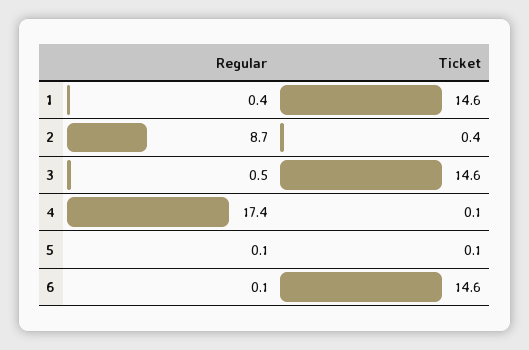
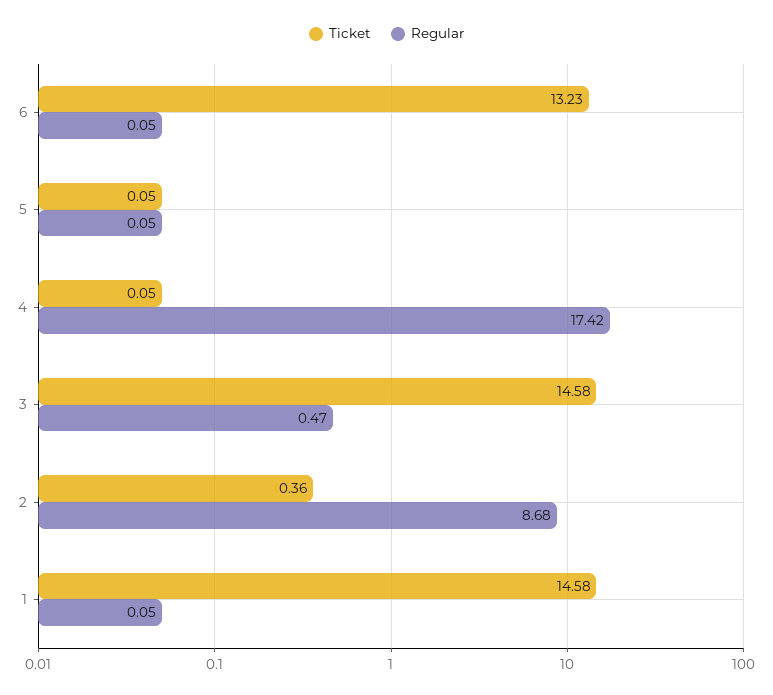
  {
    "Regular": {
-     "1": 0.4,
+     "1": 0.05,
      "2": 8.68,
      "3": 0.47,
      "4": 17.42,
      "5": 0.05,
      "6": 0.05
    },
    "Ticket": {
      "1": 14.58,
      "2": 0.36,
      "3": 14.58,
      "4": 0.05,
      "5": 0.05,
-     "6": 14.6
+     "6": 13.23
    }
  }

